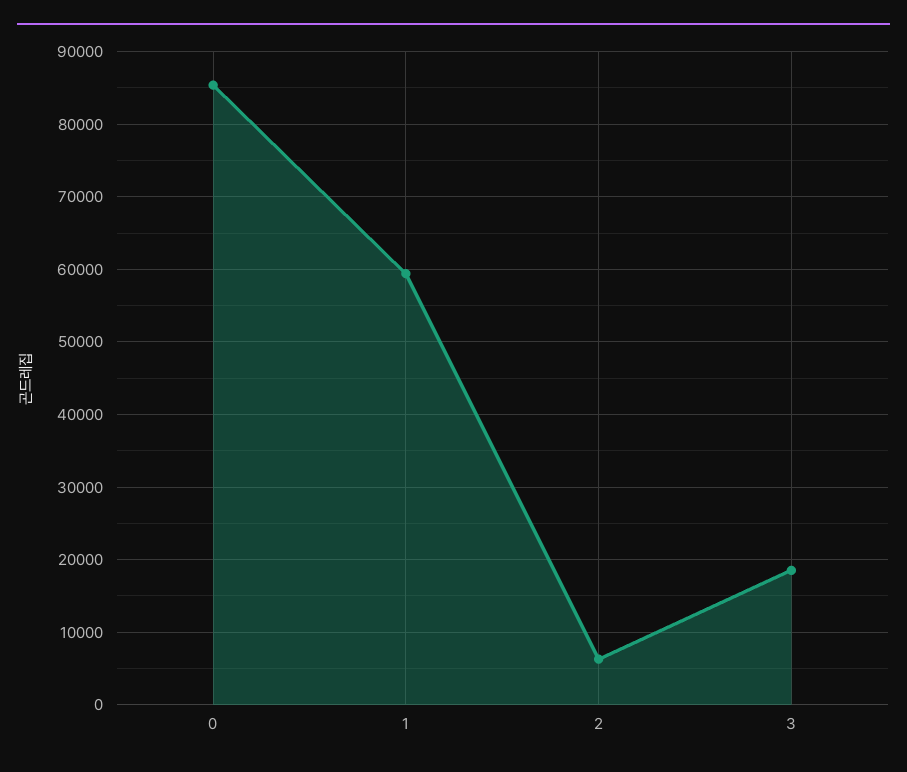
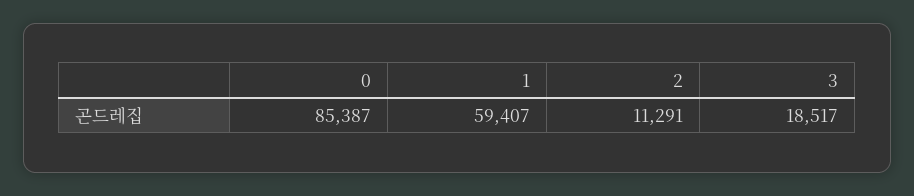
  {
    "0": 85387,
    "1": 59407,
-   "2": 6000,
+   "2": 11291,
    "3": 18517
  }

